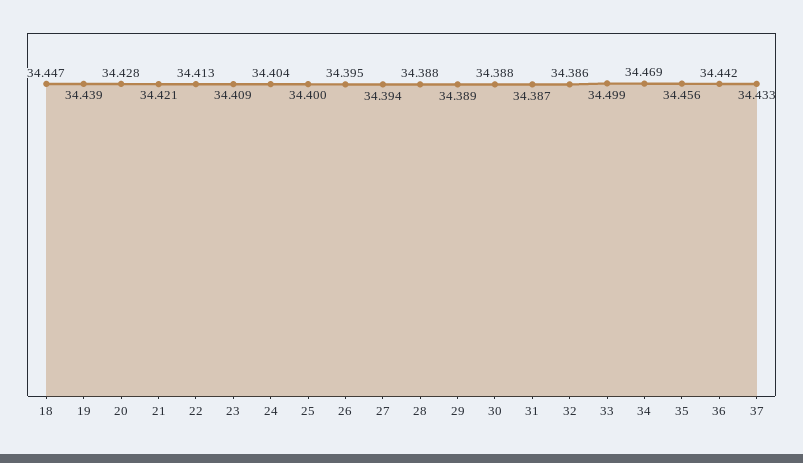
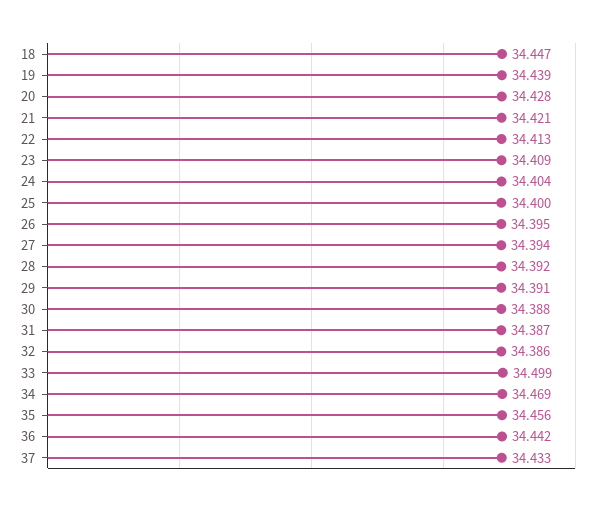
  {
    "18": 34.447,
    "19": 34.439,
    "20": 34.428,
    "21": 34.421,
    "22": 34.413,
    "23": 34.409,
    "24": 34.404,
    "25": 34.4,
    "26": 34.395,
    "27": 34.394,
-   "28": 34.388,
+   "28": 34.392,
-   "29": 34.389,
+   "29": 34.391,
    "30": 34.388,
    "31": 34.387,
    "32": 34.386,
    "33": 34.499,
    "34": 34.469,
    "35": 34.456,
    "36": 34.442,
    "37": 34.433
  }

